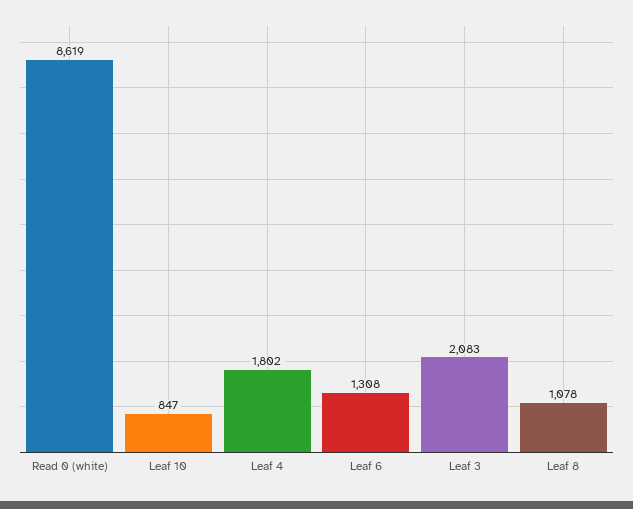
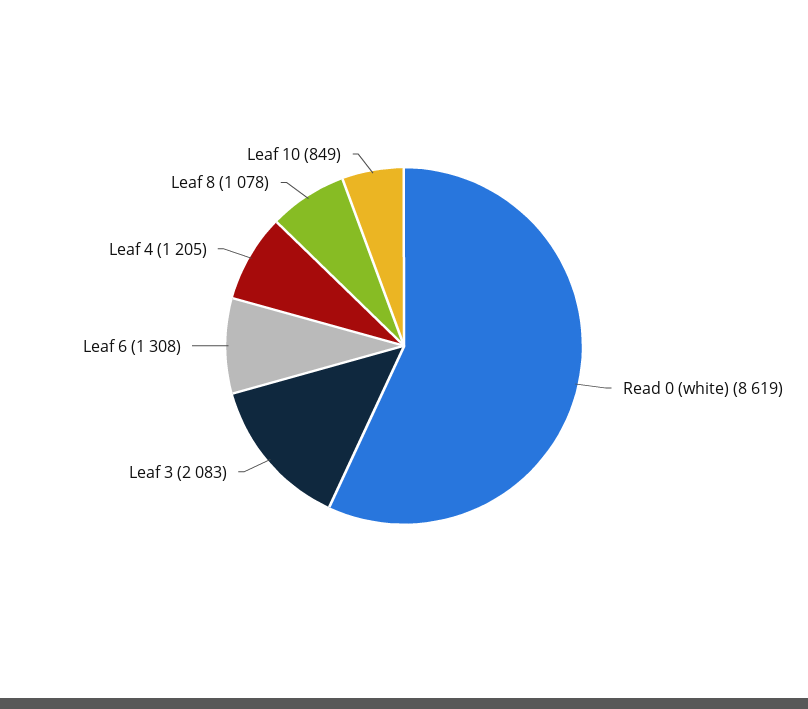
  {
    "Read 0 (white)": 8619,
-   "Leaf 10": 847,
+   "Leaf 10": 849,
-   "Leaf 4": 1802,
+   "Leaf 4": 1205,
    "Leaf 6": 1308,
    "Leaf 3": 2083,
    "Leaf 8": 1078
  }

